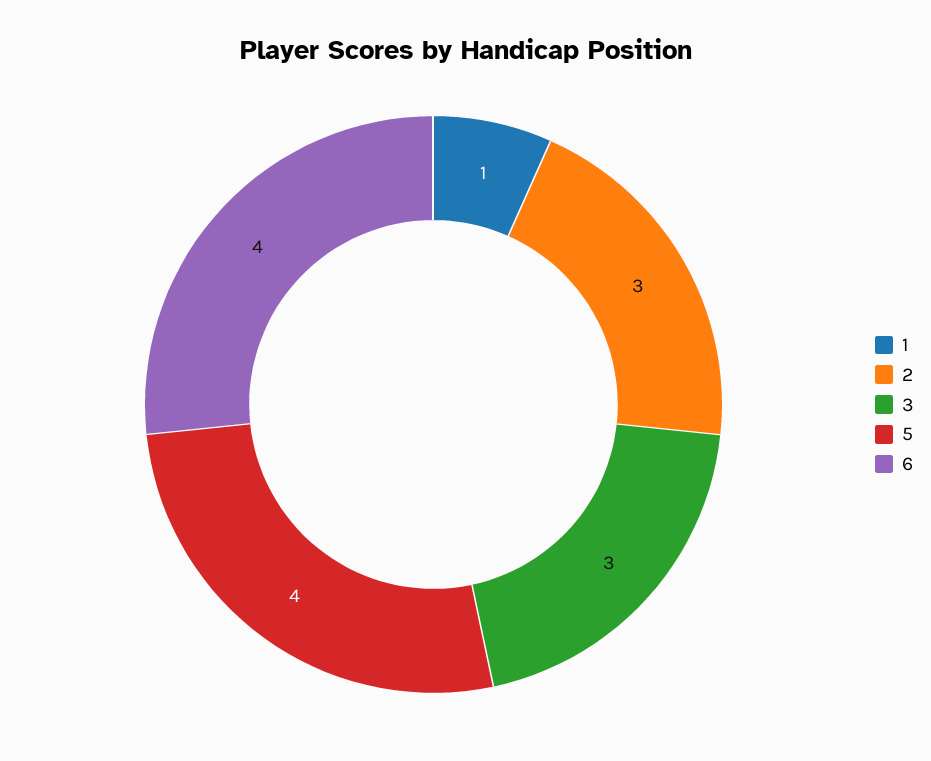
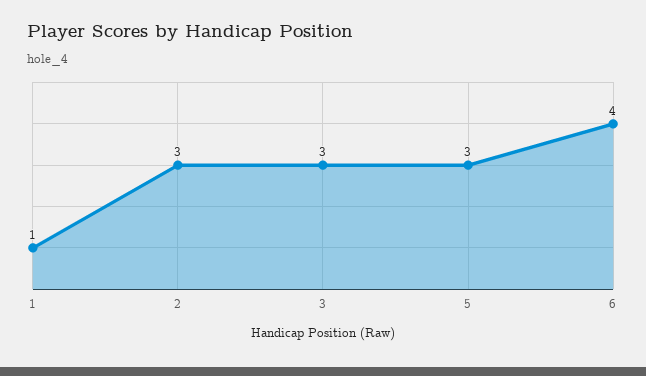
  {
    "1": 1,
    "2": 3,
    "3": 3,
-   "5": 4,
+   "5": 3,
    "6": 4
  }

